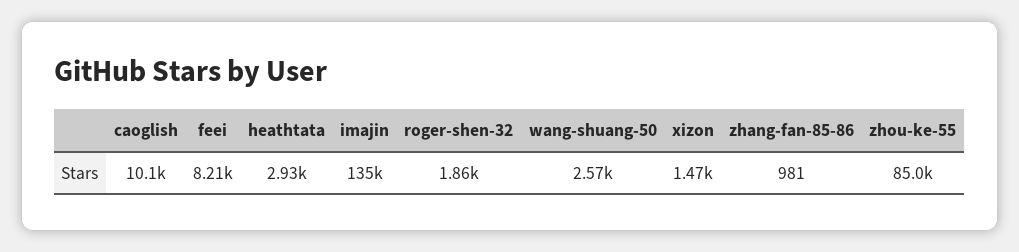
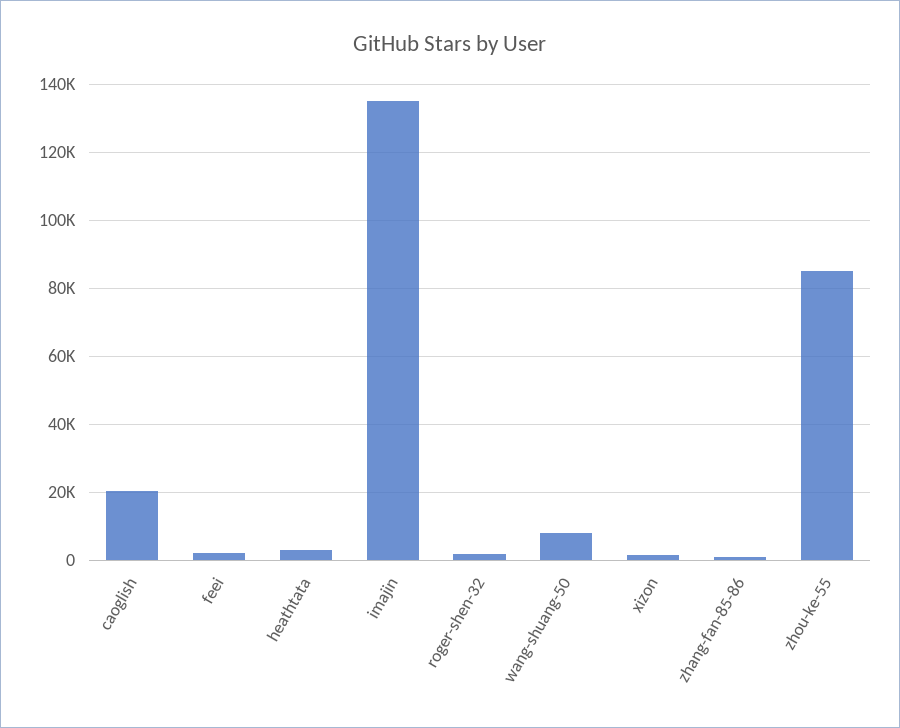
  {
-   "caoglish": 10100,
+   "caoglish": 20000,
-   "feei": 8210,
+   "feei": 2000,
    "heathtata": 2930,
    "imajin": 135000,
    "roger-shen-32": 1860,
-   "wang-shuang-50": 2570,
+   "wang-shuang-50": 8000,
    "xizon": 1470,
    "zhang-fan-85-86": 981,
    "zhou-ke-55": 85000
  }

